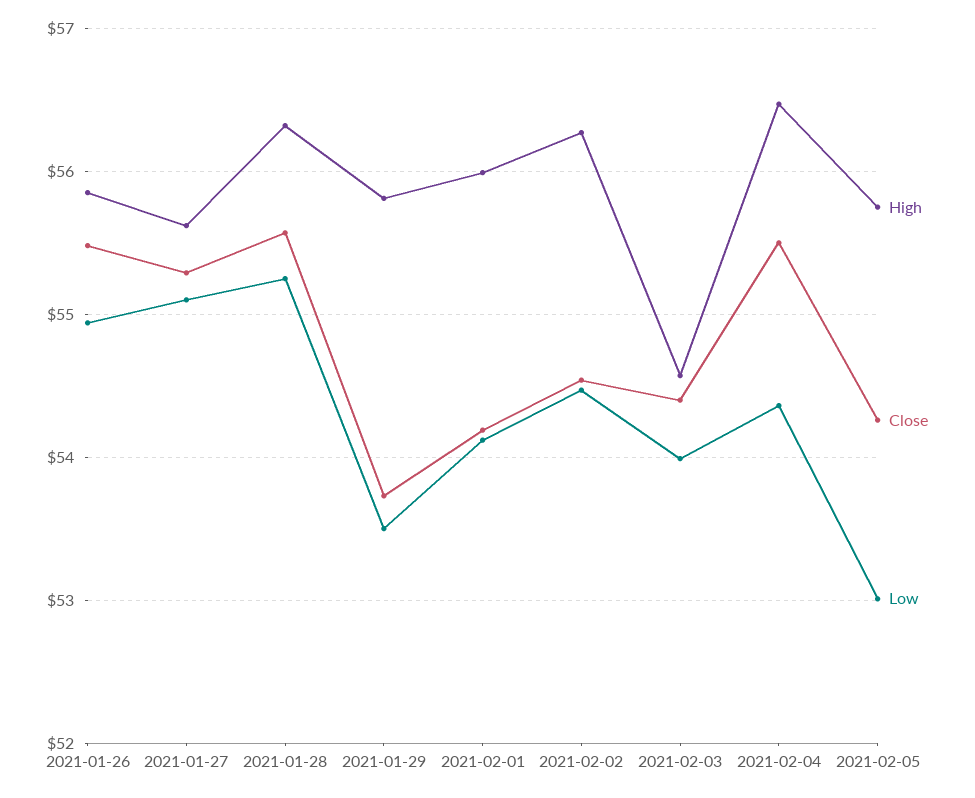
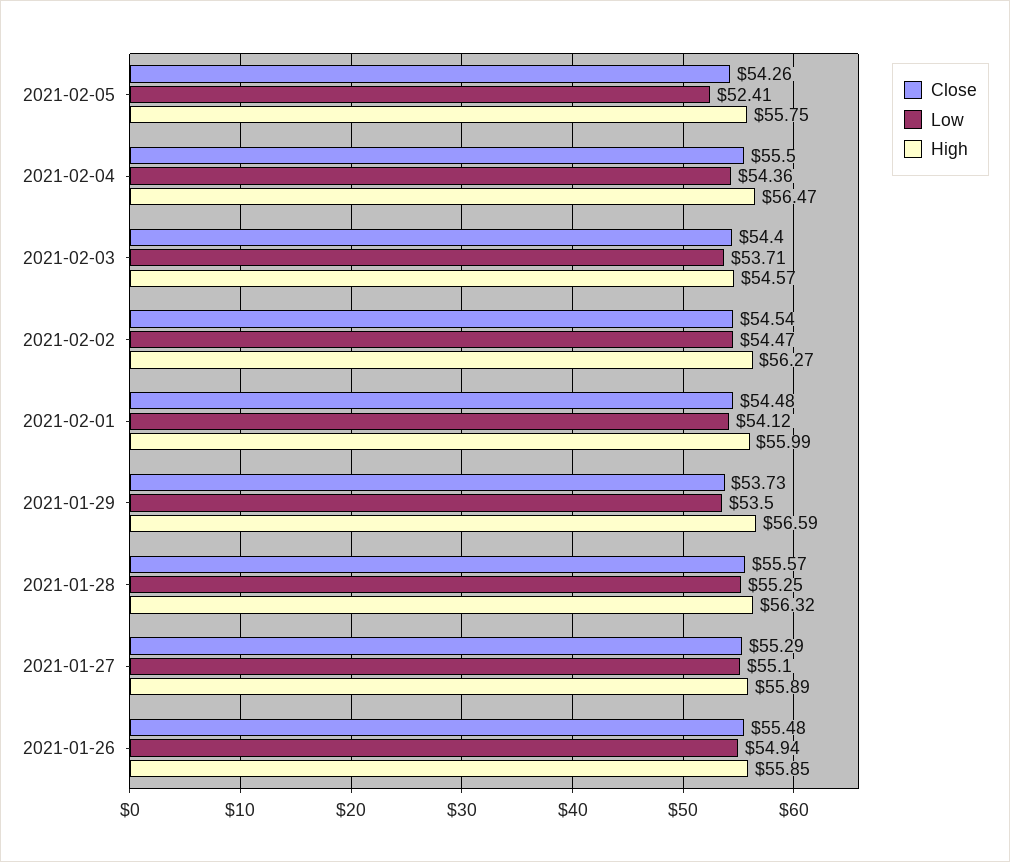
  {
    "High": {
      "2021-01-26": 55.85,
-     "2021-01-27": 55.6,
+     "2021-01-27": 55.89,
      "2021-01-28": 56.32,
-     "2021-01-29": 55.8,
+     "2021-01-29": 56.59,
      "2021-02-01": 55.99,
      "2021-02-02": 56.27,
      "2021-02-03": 54.57,
      "2021-02-04": 56.47,
      "2021-02-05": 55.75
    },
    "Close": {
      "2021-01-26": 55.48,
      "2021-01-27": 55.29,
      "2021-01-28": 55.57,
      "2021-01-29": 53.73,
-     "2021-02-01": 54.2,
+     "2021-02-01": 54.48,
      "2021-02-02": 54.54,
      "2021-02-03": 54.4,
      "2021-02-04": 55.5,
      "2021-02-05": 54.26
    },
    "Low": {
      "2021-01-26": 54.94,
      "2021-01-27": 55.1,
      "2021-01-28": 55.25,
      "2021-01-29": 53.5,
      "2021-02-01": 54.12,
      "2021-02-02": 54.47,
-     "2021-02-03": 54,
+     "2021-02-03": 53.71,
      "2021-02-04": 54.36,
-     "2021-02-05": 53
+     "2021-02-05": 52.41
    }
  }

